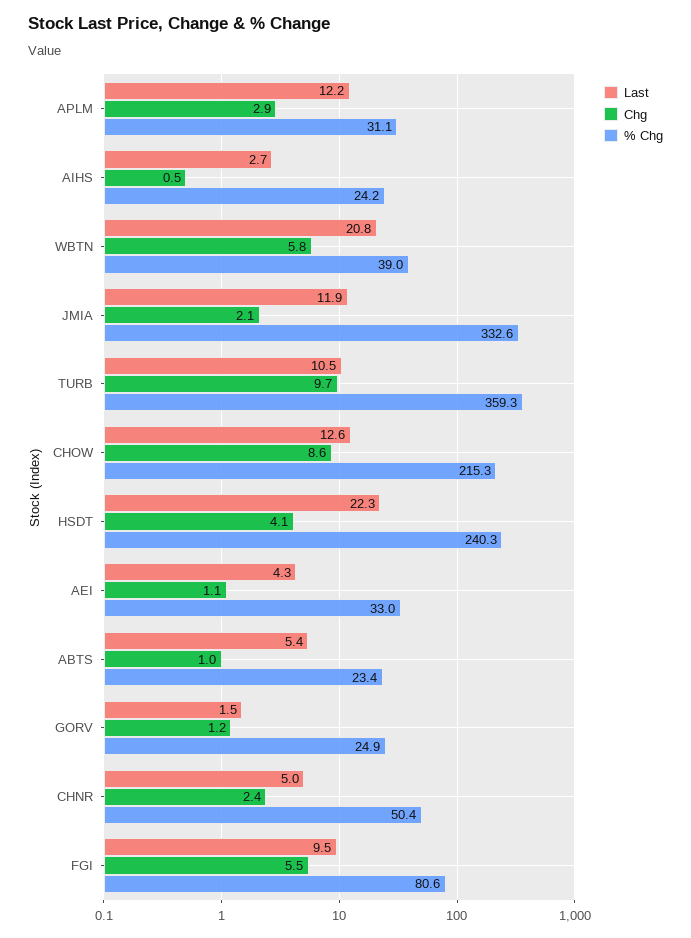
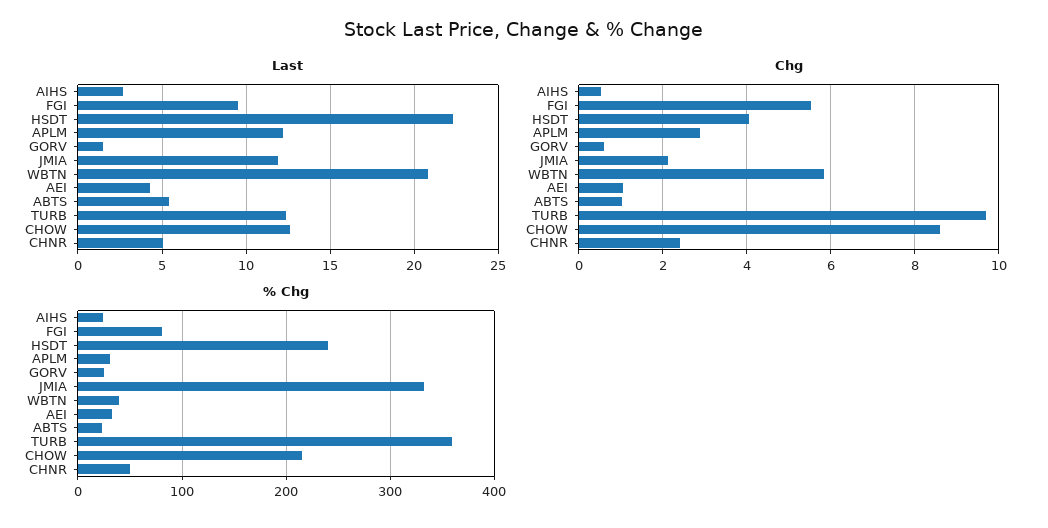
  {
    "Last": {
      "APLM": 12.2,
      "AIHS": 2.7,
      "WBTN": 20.8,
      "JMIA": 11.9,
-     "TURB": 10.5,
+     "TURB": 12.5,
      "CHOW": 12.6,
      "HSDT": 22.3,
      "AEI": 4.3,
      "ABTS": 5.4,
      "GORV": 1.5,
      "CHNR": 5,
      "FGI": 9.5
    },
    "Chg": {
      "APLM": 2.9,
      "AIHS": 0.5,
      "WBTN": 5.8,
      "JMIA": 2.1,
      "TURB": 9.7,
      "CHOW": 8.6,
      "HSDT": 4.1,
      "AEI": 1.1,
      "ABTS": 1,
-     "GORV": 1.2,
+     "GORV": 0.6,
      "CHNR": 2.4,
      "FGI": 5.5
    },
    "% Chg": {
      "APLM": 31.1,
      "AIHS": 24.2,
      "WBTN": 39,
      "JMIA": 332.6,
      "TURB": 359.3,
      "CHOW": 215.3,
      "HSDT": 240.3,
      "AEI": 33,
      "ABTS": 23.4,
      "GORV": 24.9,
      "CHNR": 50.4,
      "FGI": 80.6
    }
  }

